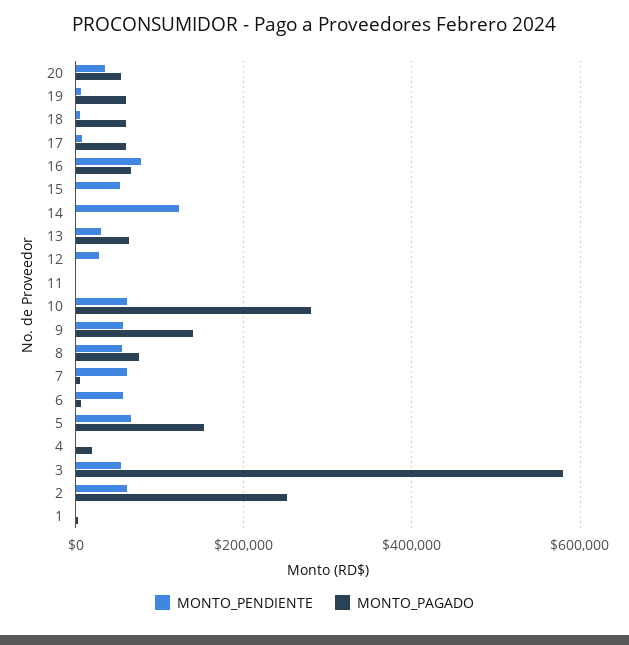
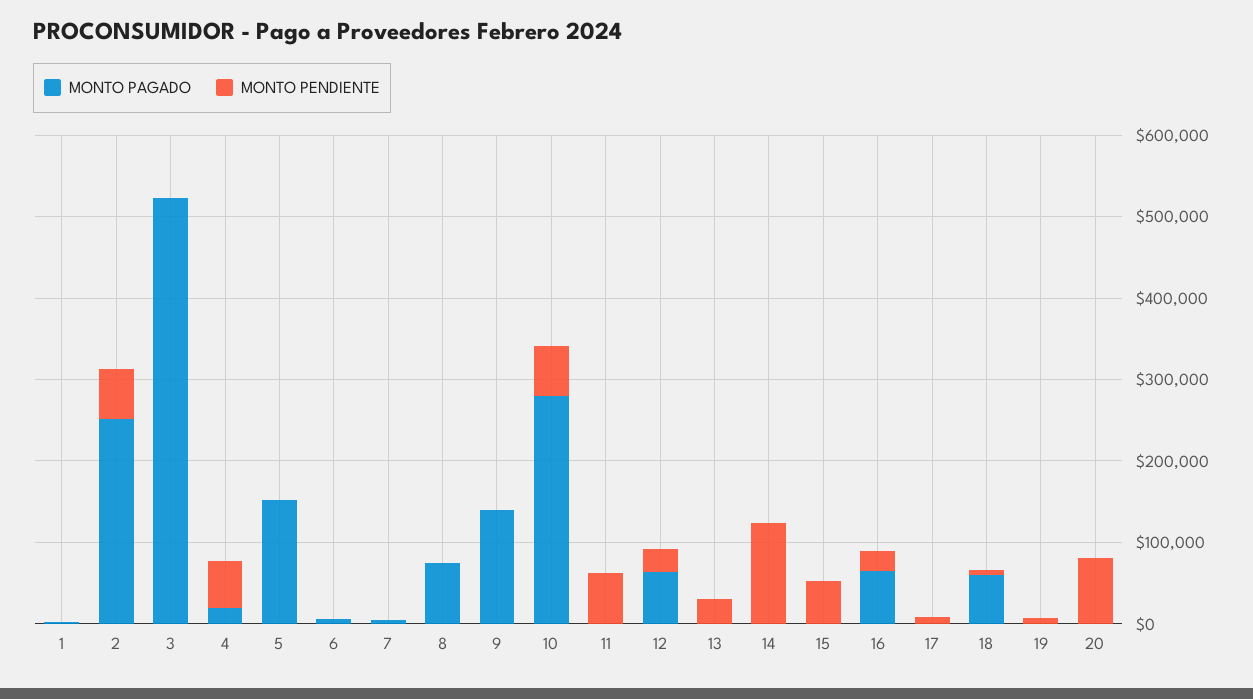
  {
    "MONTO_PENDIENTE": {
-     "20": 40000,
+     "20": 80000,
      "19": 0,
      "18": 0,
      "17": 0,
-     "16": 80000,
+     "16": 20000,
      "15": 60000,
      "14": 120000,
      "13": 40000,
      "12": 20000,
-     "11": 0,
+     "11": 60000,
      "10": 60000,
-     "9": 60000,
+     "9": 0,
-     "8": 60000,
+     "8": 0,
-     "7": 60000,
+     "7": 0,
-     "6": 60000,
+     "6": 0,
-     "5": 60000,
+     "5": 0,
-     "4": 0,
+     "4": 60000,
-     "3": 60000,
+     "3": 0,
      "2": 60000,
      "1": 0
    },
    "MONTO_PAGADO": {
-     "20": 60000,
+     "20": 0,
-     "19": 60000,
+     "19": 0,
      "18": 60000,
-     "17": 60000,
+     "17": 0,
      "16": 60000,
      "15": 0,
      "14": 0,
-     "13": 60000,
+     "13": 0,
-     "12": 0,
+     "12": 60000,
      "11": 0,
      "10": 280000,
      "9": 140000,
      "8": 80000,
      "7": 0,
      "6": 0,
      "5": 160000,
      "4": 20000,
-     "3": 580000,
+     "3": 520000,
      "2": 260000,
      "1": 0
    }
  }

